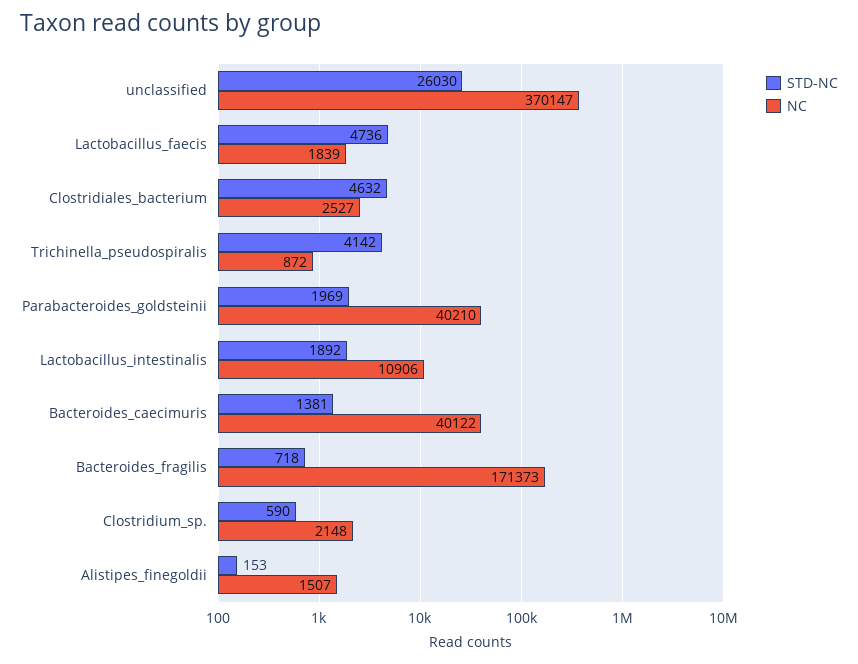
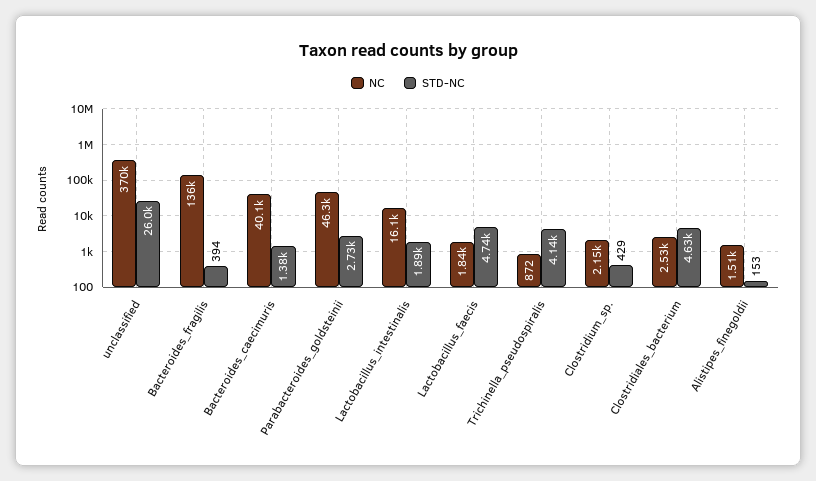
  {
    "STD-NC": {
      "unclassified": 26030,
      "Lactobacillus_faecis": 4736,
      "Clostridiales_bacterium": 4632,
      "Trichinella_pseudospiralis": 4142,
-     "Parabacteroides_goldsteinii": 1969,
+     "Parabacteroides_goldsteinii": 2730,
      "Lactobacillus_intestinalis": 1892,
      "Bacteroides_caecimuris": 1381,
-     "Bacteroides_fragilis": 718,
+     "Bacteroides_fragilis": 394,
-     "Clostridium_sp.": 590,
+     "Clostridium_sp.": 429,
      "Alistipes_finegoldii": 153
    },
    "NC": {
      "unclassified": 370147,
      "Lactobacillus_faecis": 1839,
      "Clostridiales_bacterium": 2527,
      "Trichinella_pseudospiralis": 872,
-     "Parabacteroides_goldsteinii": 40210,
+     "Parabacteroides_goldsteinii": 46300,
-     "Lactobacillus_intestinalis": 10906,
+     "Lactobacillus_intestinalis": 16100,
      "Bacteroides_caecimuris": 40122,
-     "Bacteroides_fragilis": 171373,
+     "Bacteroides_fragilis": 136000,
      "Clostridium_sp.": 2148,
      "Alistipes_finegoldii": 1507
    }
  }

